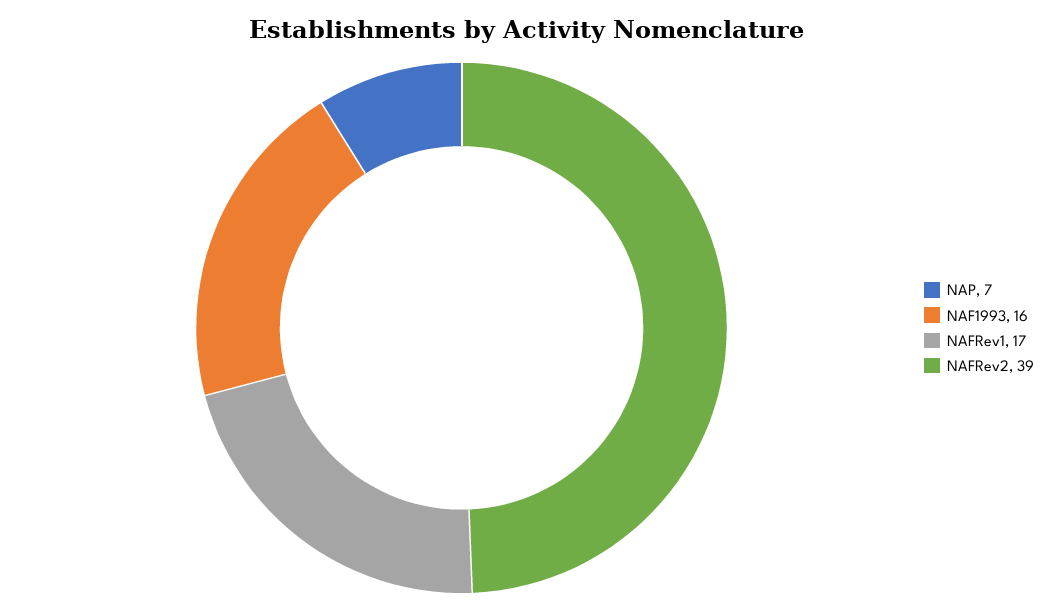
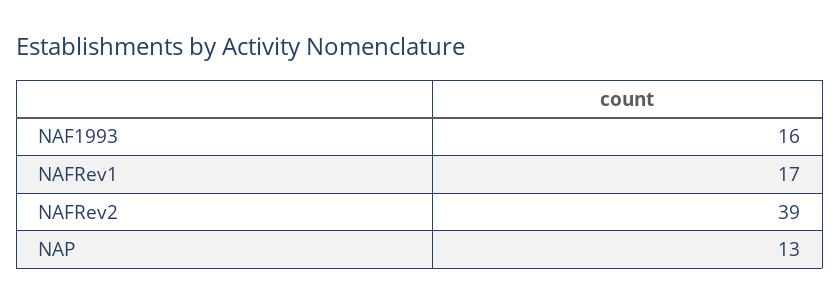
  {
-   "NAP": 7,
+   "NAP": 13,
    "NAF1993": 16,
    "NAFRev1": 17,
    "NAFRev2": 39
  }

